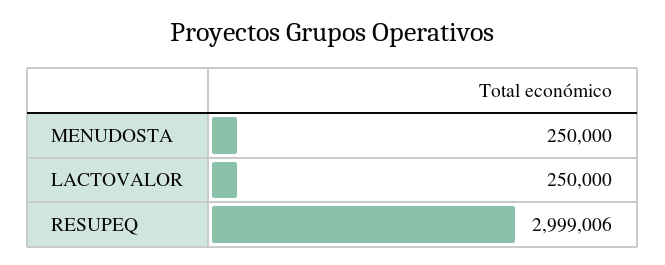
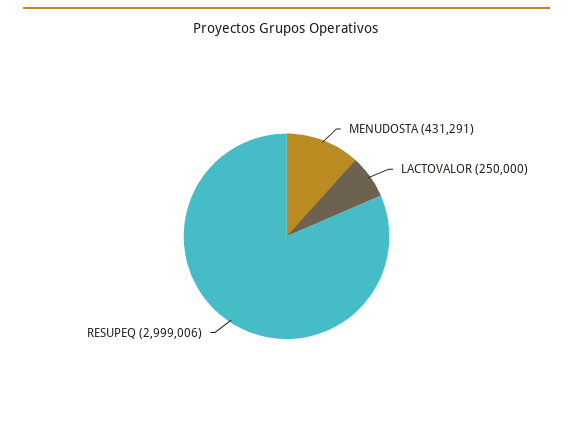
  {
-   "MENUDOSTA": 250000,
+   "MENUDOSTA": 431291,
    "LACTOVALOR": 250000,
    "RESUPEQ": 2999006
  }

